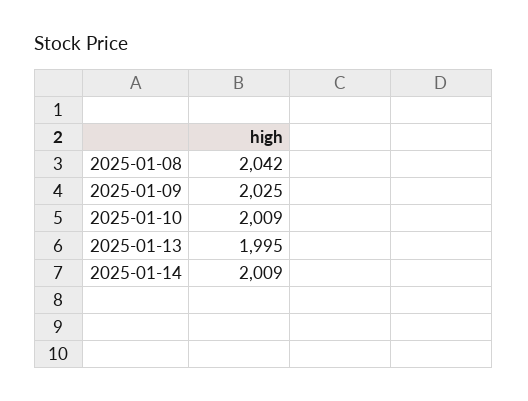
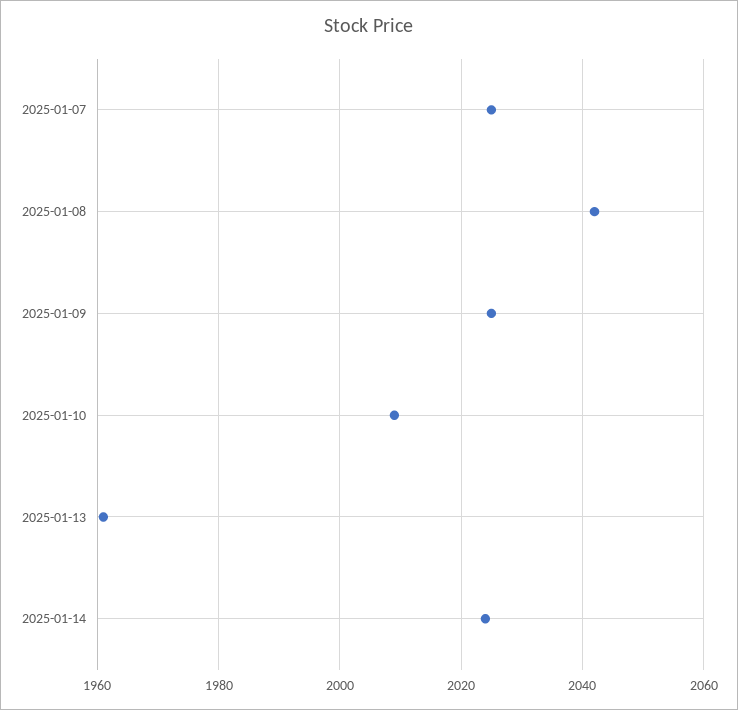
  {
    "2025-01-08": 2042,
    "2025-01-09": 2025,
    "2025-01-10": 2009,
-   "2025-01-13": 1995,
+   "2025-01-13": 1960,
-   "2025-01-14": 2009
+   "2025-01-14": 2025,
+   "2025-01-07": 2025
  }

